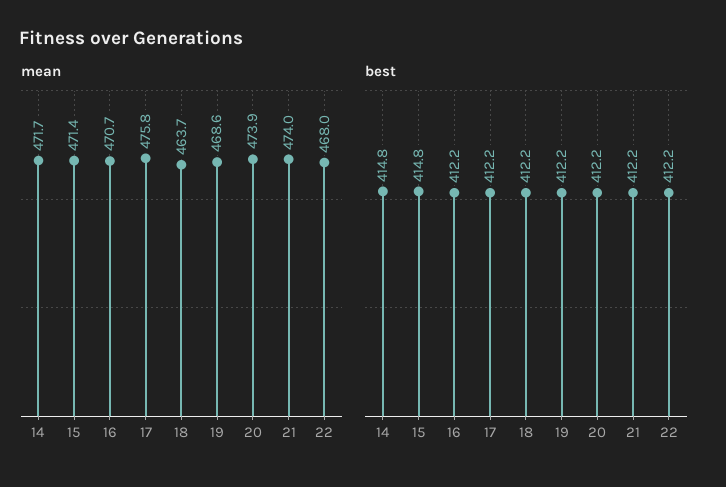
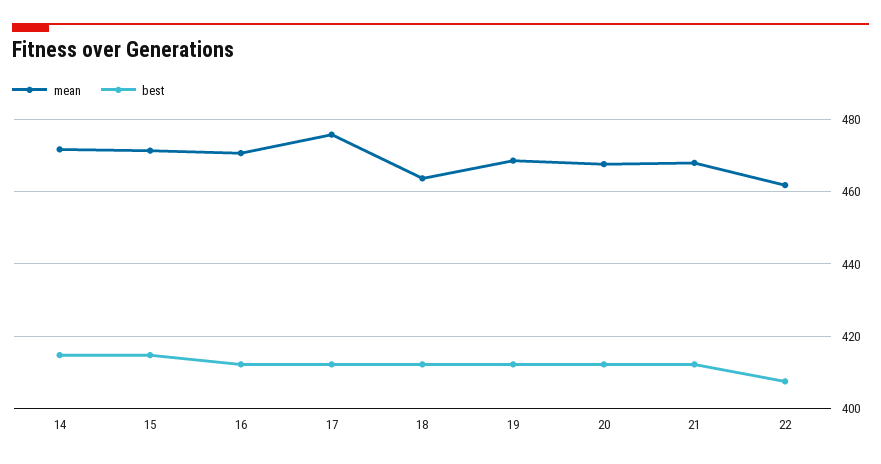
  {
    "mean": {
      "14": 471.7,
      "15": 471.4,
      "16": 470.7,
      "17": 475.8,
      "18": 463.7,
      "19": 468.6,
-     "20": 473.9,
+     "20": 468,
-     "21": 474,
+     "21": 468,
-     "22": 468
+     "22": 462
    },
    "best": {
      "14": 414.8,
      "15": 414.8,
      "16": 412.2,
      "17": 412.2,
      "18": 412.2,
      "19": 412.2,
      "20": 412.2,
      "21": 412.2,
-     "22": 412.2
+     "22": 408
    }
  }

